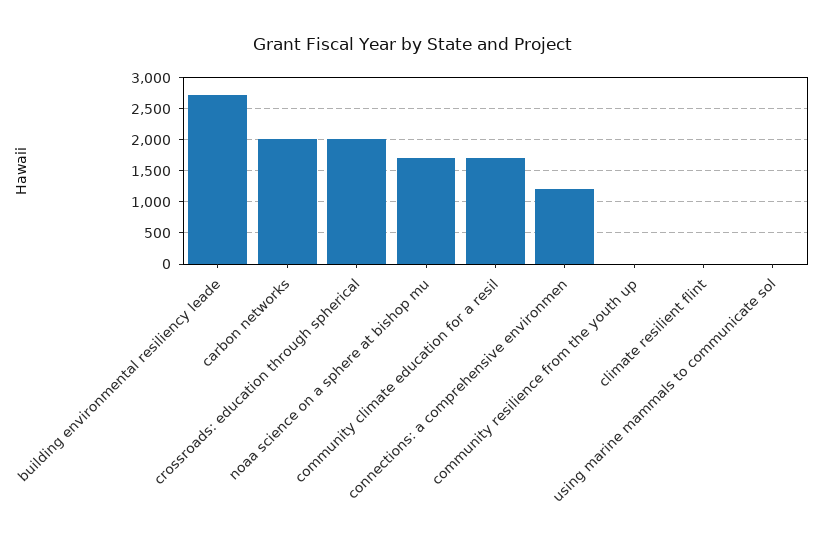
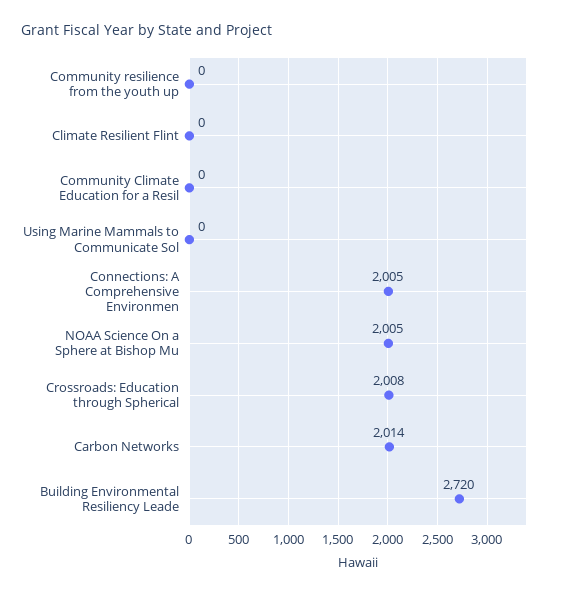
  {
    "building environmental resiliency leade": 2720,
    "carbon networks": 2014,
    "crossroads: education through spherical": 2008,
-   "noaa science on a sphere at bishop mu": 1700,
+   "noaa science on a sphere at bishop mu": 2005,
-   "community climate education for a resil": 1700,
+   "community climate education for a resil": 0,
-   "connections: a comprehensive environmen": 1200,
+   "connections: a comprehensive environmen": 2005,
    "community resilience from the youth up": 0,
    "climate resilient flint": 0,
    "using marine mammals to communicate sol": 0
  }

